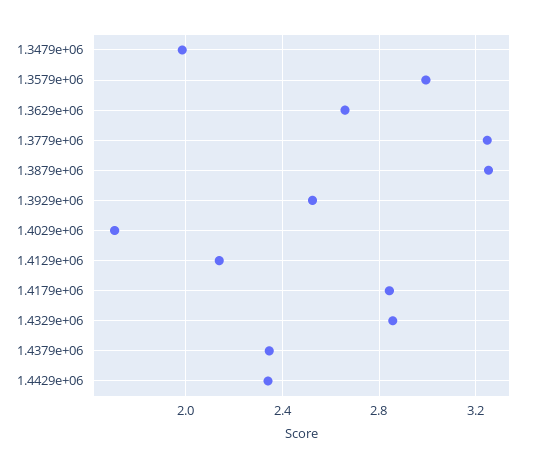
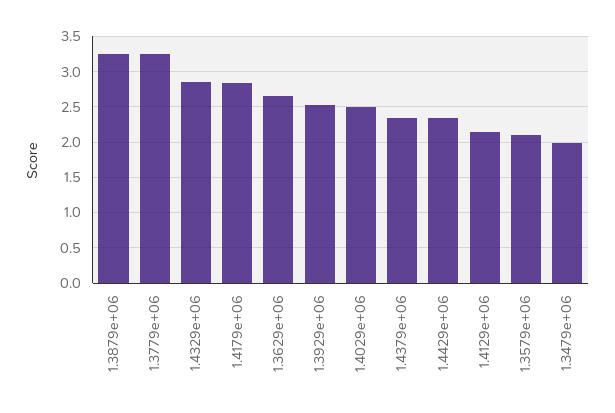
  {
    "1.3479e+06": 2,
-   "1.3579e+06": 3,
+   "1.3579e+06": 2.1,
    "1.3629e+06": 2.65,
    "1.3779e+06": 3.25,
    "1.3879e+06": 3.25,
    "1.3929e+06": 2.5,
-   "1.4029e+06": 1.7,
+   "1.4029e+06": 2.5,
    "1.4129e+06": 2.15,
    "1.4179e+06": 2.85,
    "1.4329e+06": 2.85,
    "1.4379e+06": 2.35,
    "1.4429e+06": 2.35
  }

